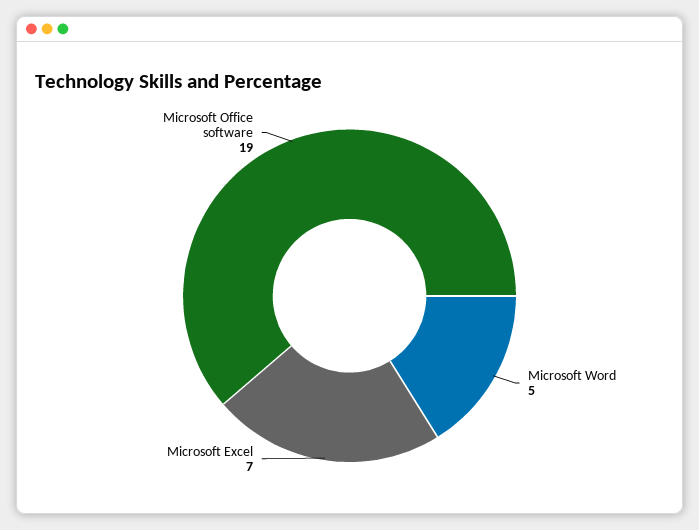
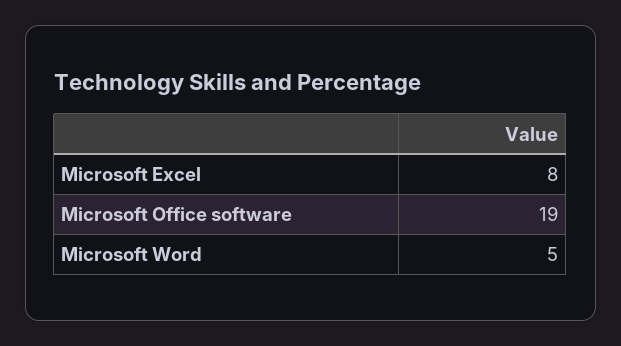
  {
    "Microsoft Word": 5,
-   "Microsoft Excel": 7,
+   "Microsoft Excel": 8,
    "Microsoft Office software": 19
  }

